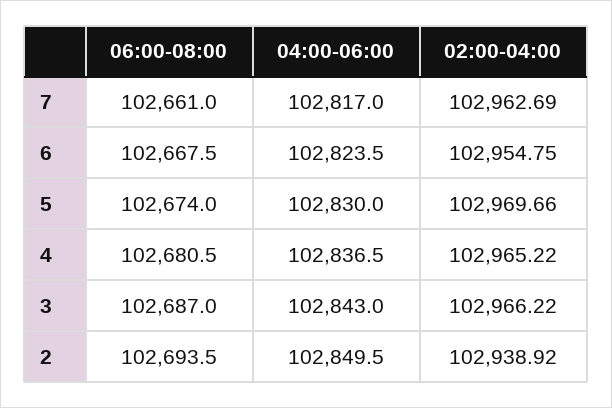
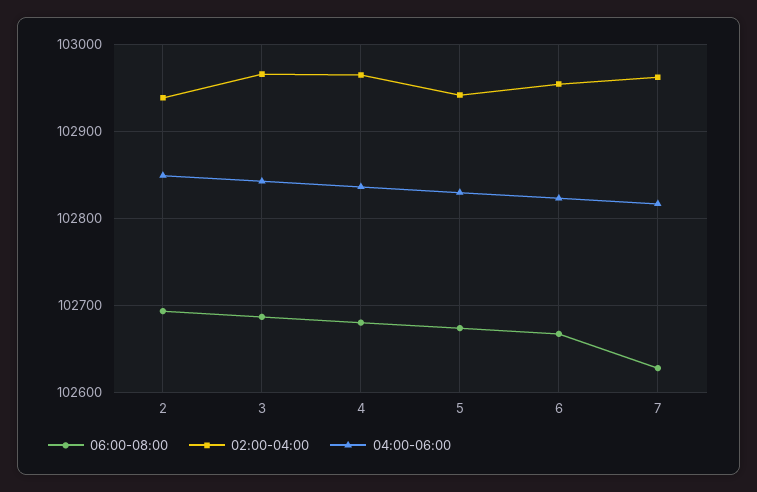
  {
    "06:00-08:00": {
-     "7": 102661,
+     "7": 102630,
      "6": 102667.5,
      "5": 102674,
      "4": 102680.5,
      "3": 102687,
      "2": 102693.5
    },
    "04:00-06:00": {
      "7": 102817,
      "6": 102823.5,
      "5": 102830,
      "4": 102836.5,
      "3": 102843,
      "2": 102849.5
    },
    "02:00-04:00": {
      "7": 102962.69,
      "6": 102954.75,
-     "5": 102969.66,
+     "5": 102940,
      "4": 102965.22,
      "3": 102966.22,
      "2": 102938.92
    }
  }

